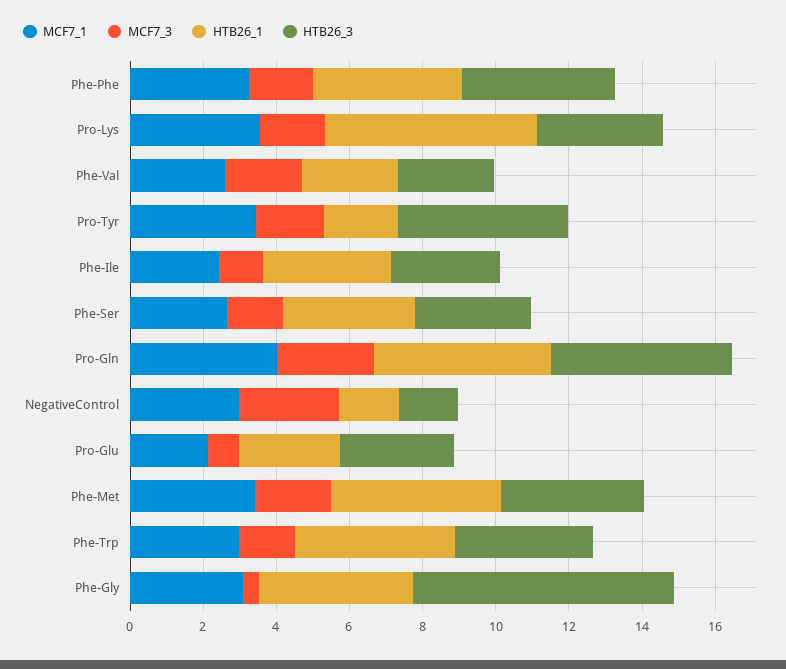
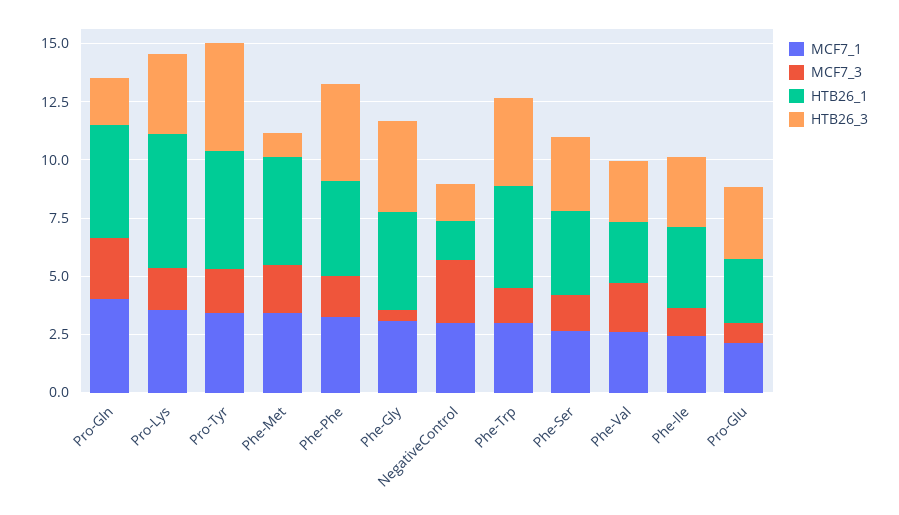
  {
    "MCF7_1": {
      "Phe-Phe": 3.5,
      "Pro-Lys": 3.5,
      "Phe-Val": 2.5,
      "Pro-Tyr": 3.5,
      "Phe-Ile": 2.5,
      "Phe-Ser": 2.5,
      "Pro-Gln": 4,
      "NegativeControl": 3,
      "Pro-Glu": 2,
      "Phe-Met": 3.5,
      "Phe-Trp": 3,
      "Phe-Gly": 3
    },
    "MCF7_3": {
      "Phe-Phe": 1.5,
      "Pro-Lys": 2,
      "Phe-Val": 2,
      "Pro-Tyr": 2,
      "Phe-Ile": 1,
      "Phe-Ser": 1.5,
      "Pro-Gln": 2.5,
      "NegativeControl": 2.5,
      "Pro-Glu": 1,
      "Phe-Met": 2,
      "Phe-Trp": 1.5,
      "Phe-Gly": 0.5
    },
    "HTB26_1": {
      "Phe-Phe": 4,
      "Pro-Lys": 6,
      "Phe-Val": 2.5,
-     "Pro-Tyr": 2,
+     "Pro-Tyr": 5,
      "Phe-Ile": 3.5,
      "Phe-Ser": 3.5,
      "Pro-Gln": 5,
      "NegativeControl": 1.5,
      "Pro-Glu": 3,
      "Phe-Met": 4.5,
      "Phe-Trp": 4.5,
      "Phe-Gly": 4
    },
    "HTB26_3": {
      "Phe-Phe": 4,
      "Pro-Lys": 3.5,
      "Phe-Val": 2.5,
      "Pro-Tyr": 4.5,
      "Phe-Ile": 3,
      "Phe-Ser": 3,
-     "Pro-Gln": 5,
+     "Pro-Gln": 2,
      "NegativeControl": 1.5,
      "Pro-Glu": 3,
-     "Phe-Met": 4,
+     "Phe-Met": 1,
      "Phe-Trp": 4,
-     "Phe-Gly": 7
+     "Phe-Gly": 4
    }
  }

